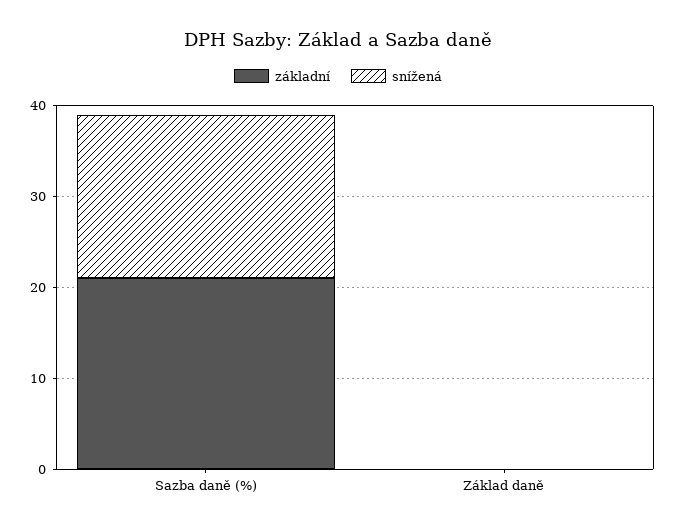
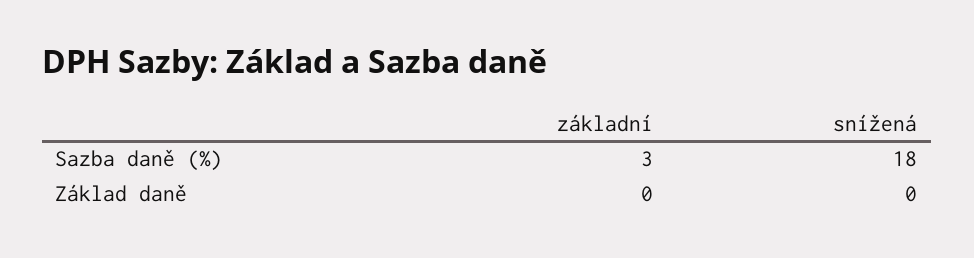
  {
    "základní": {
-     "Sazba daně (%)": 21,
+     "Sazba daně (%)": 3,
      "Základ daně": 0
    },
    "snížená": {
      "Sazba daně (%)": 18,
      "Základ daně": 0
    }
  }

